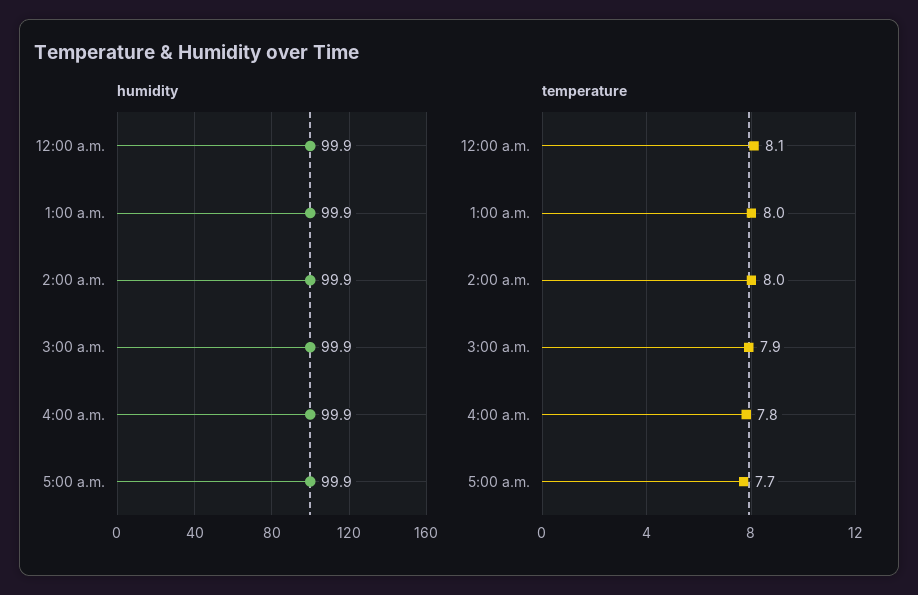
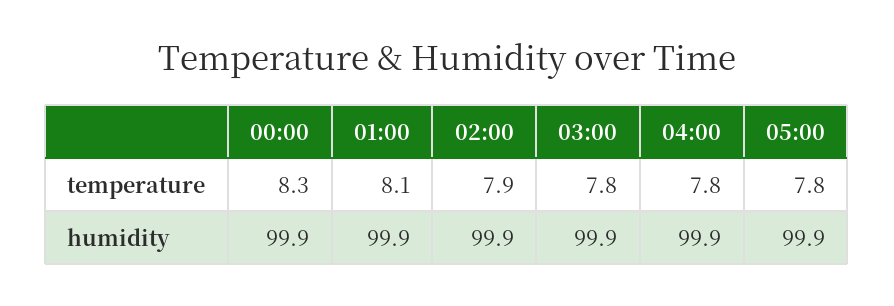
  {
    "humidity": {
      "12:00 a.m.": 99.9,
      "1:00 a.m.": 99.9,
      "2:00 a.m.": 99.9,
      "3:00 a.m.": 99.9,
      "4:00 a.m.": 99.9,
      "5:00 a.m.": 99.9
    },
    "temperature": {
-     "12:00 a.m.": 8.1,
+     "12:00 a.m.": 8.3,
-     "1:00 a.m.": 8,
+     "1:00 a.m.": 8.1,
-     "2:00 a.m.": 8,
+     "2:00 a.m.": 7.9,
-     "3:00 a.m.": 7.9,
+     "3:00 a.m.": 7.8,
      "4:00 a.m.": 7.8,
-     "5:00 a.m.": 7.7
+     "5:00 a.m.": 7.8
    }
  }

